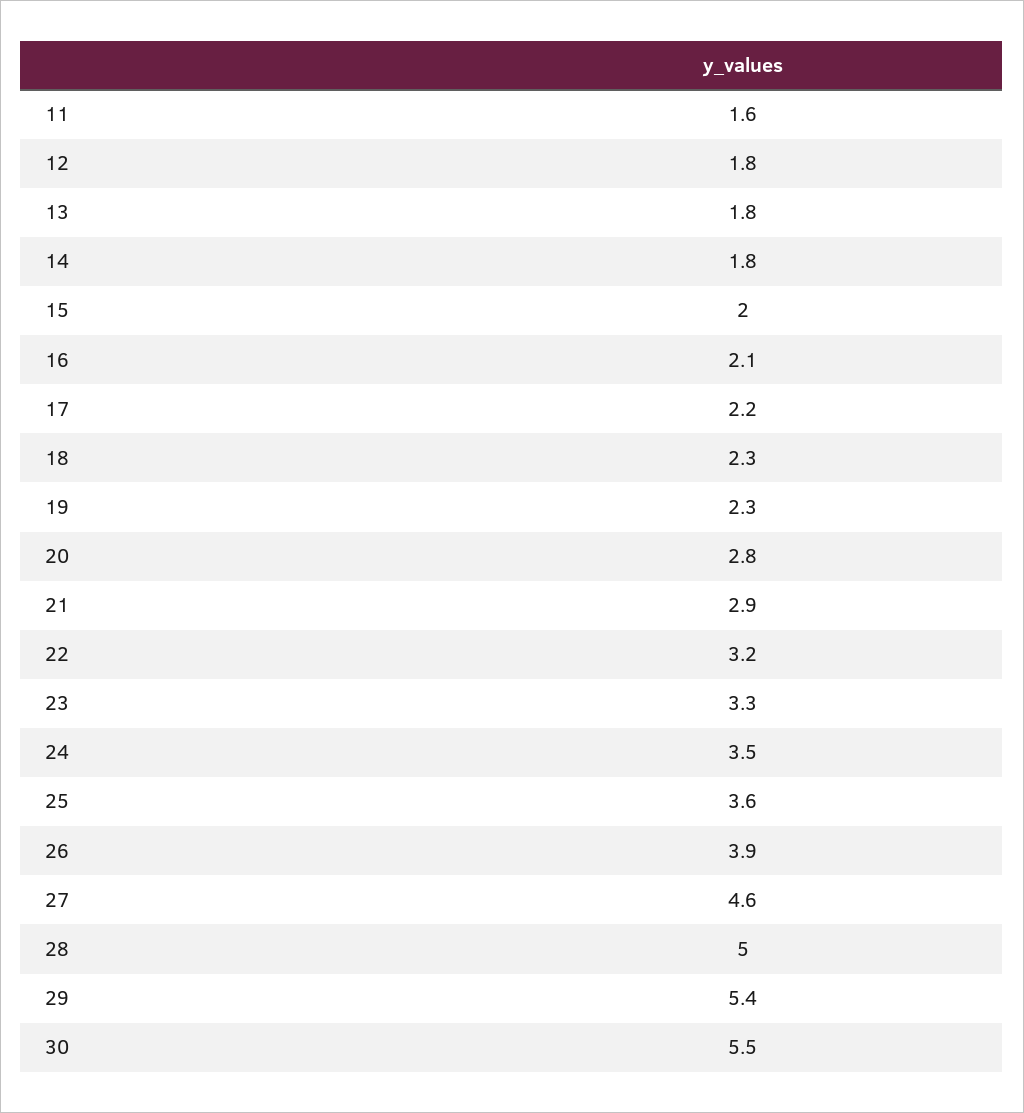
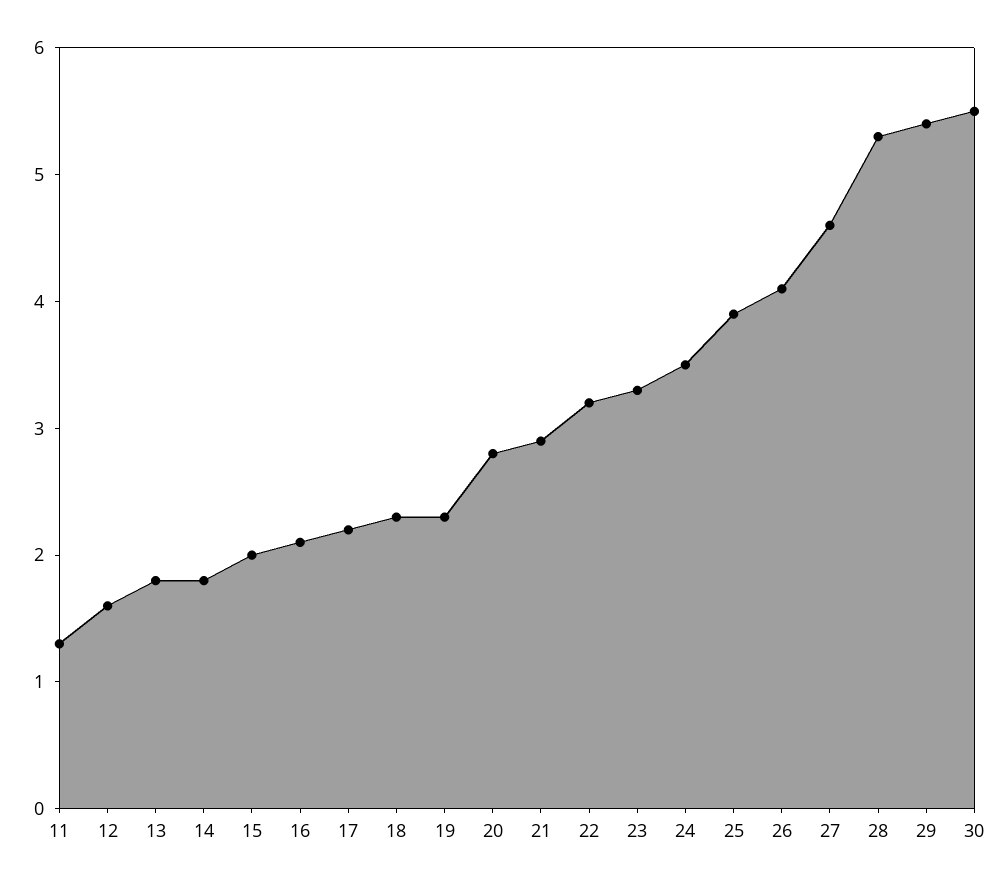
  {
-   "11": 1.6,
+   "11": 1.3,
-   "12": 1.8,
+   "12": 1.6,
    "13": 1.8,
    "14": 1.8,
    "15": 2,
    "16": 2.1,
    "17": 2.2,
    "18": 2.3,
    "19": 2.3,
    "20": 2.8,
    "21": 2.9,
    "22": 3.2,
    "23": 3.3,
    "24": 3.5,
-   "25": 3.6,
+   "25": 3.9,
-   "26": 3.9,
+   "26": 4.1,
    "27": 4.6,
-   "28": 5,
+   "28": 5.3,
    "29": 5.4,
    "30": 5.5
  }

